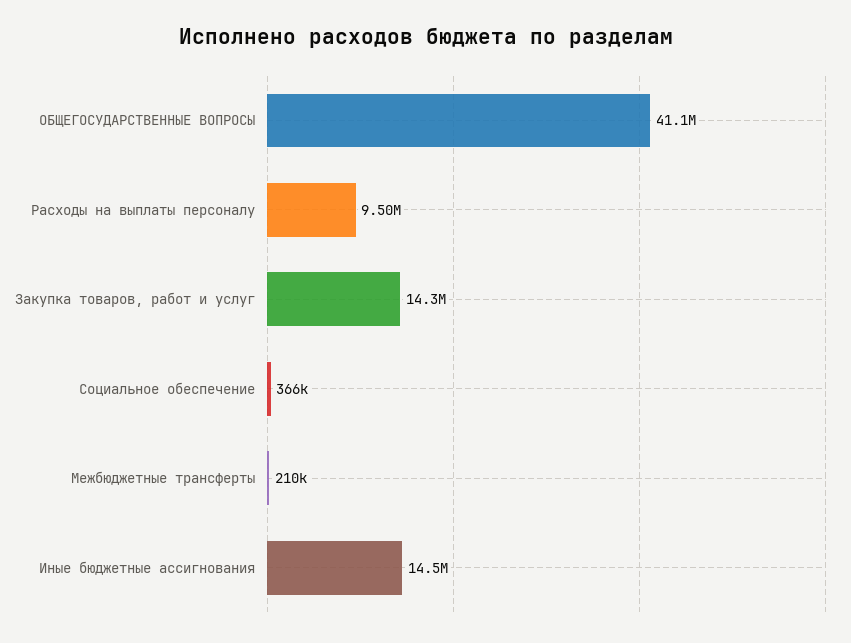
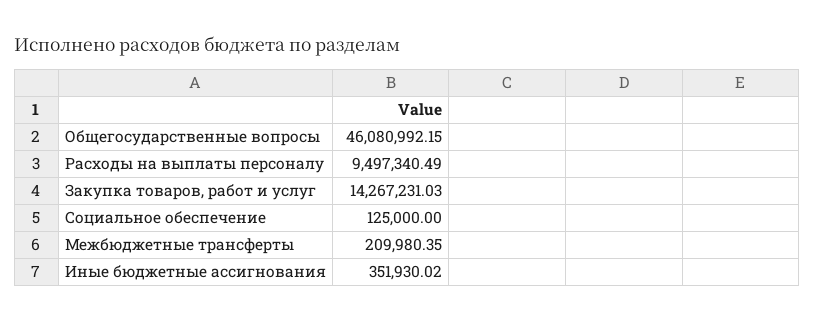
  {
-   "ОБЩЕГОСУДАРСТВЕННЫЕ ВОПРОСЫ": 41100000,
+   "ОБЩЕГОСУДАРСТВЕННЫЕ ВОПРОСЫ": 46080992.15,
    "Расходы на выплаты персоналу": 9497340.49,
    "Закупка товаров, работ и услуг": 14267231.03,
-   "Социальное обеспечение": 366000,
+   "Социальное обеспечение": 125000,
    "Межбюджетные трансферты": 209980.35,
-   "Иные бюджетные ассигнования": 14500000
+   "Иные бюджетные ассигнования": 351930.02
  }

